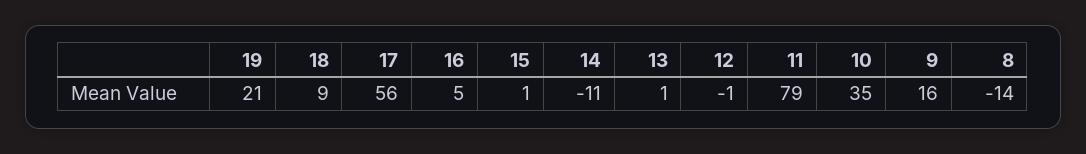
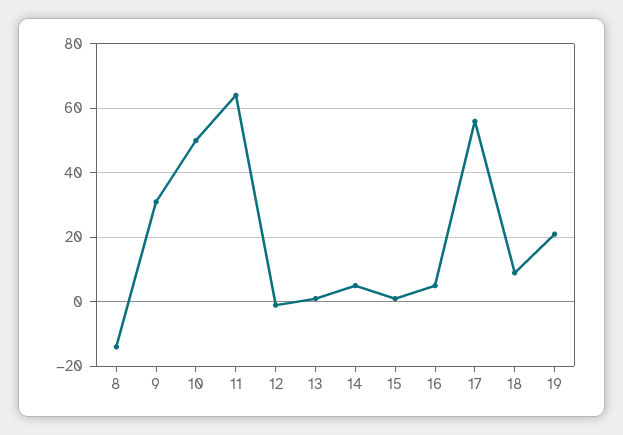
  {
    "19": 21,
    "18": 9,
    "17": 56,
    "16": 5,
    "15": 1,
-   "14": -11,
+   "14": 5,
    "13": 1,
    "12": -1,
-   "11": 79,
+   "11": 65,
-   "10": 35,
+   "10": 50,
-   "9": 16,
+   "9": 30,
    "8": -14
  }

